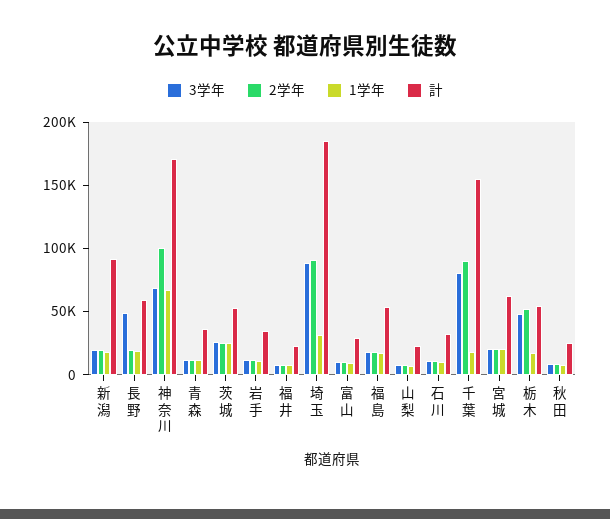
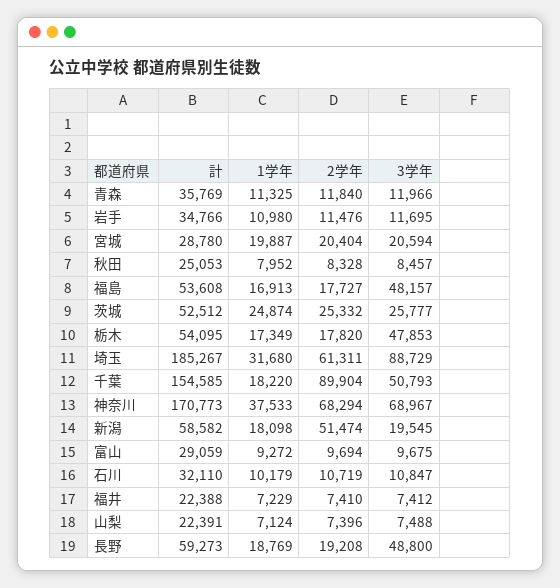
  {
    "3学年": {
      "新潟": 19545,
      "長野": 48800,
      "神奈川": 68967,
      "青森": 11966,
      "茨城": 25777,
      "岩手": 11695,
      "福井": 7412,
      "埼玉": 88729,
      "富山": 9675,
-     "福島": 20000,
+     "福島": 48157,
      "山梨": 7488,
      "石川": 10847,
-     "千葉": 80000,
+     "千葉": 50793,
      "宮城": 20594,
      "栃木": 47853,
      "秋田": 8457
    },
    "2学年": {
-     "新潟": 20000,
+     "新潟": 51474,
      "長野": 19208,
-     "神奈川": 100000,
+     "神奈川": 68294,
      "青森": 11840,
      "茨城": 25332,
      "岩手": 11476,
      "福井": 7410,
-     "埼玉": 90000,
+     "埼玉": 61311,
      "富山": 9694,
      "福島": 17727,
      "山梨": 7396,
      "石川": 10719,
      "千葉": 89904,
      "宮城": 20404,
-     "栃木": 50000,
+     "栃木": 17820,
      "秋田": 8328
    },
    "1学年": {
      "新潟": 18098,
      "長野": 18769,
-     "神奈川": 70000,
+     "神奈川": 37533,
      "青森": 11325,
      "茨城": 24874,
      "岩手": 10980,
      "福井": 7229,
      "埼玉": 31680,
      "富山": 9272,
      "福島": 16913,
      "山梨": 7124,
      "石川": 10179,
      "千葉": 18220,
      "宮城": 19887,
      "栃木": 17349,
      "秋田": 7952
    },
    "計": {
-     "新潟": 90000,
+     "新潟": 58582,
      "長野": 59273,
      "神奈川": 170773,
      "青森": 35769,
      "茨城": 52512,
      "岩手": 34766,
      "福井": 22388,
      "埼玉": 185267,
      "富山": 29059,
      "福島": 53608,
      "山梨": 22391,
      "石川": 32110,
      "千葉": 154585,
-     "宮城": 60000,
+     "宮城": 28780,
      "栃木": 54095,
      "秋田": 25053
    }
  }

